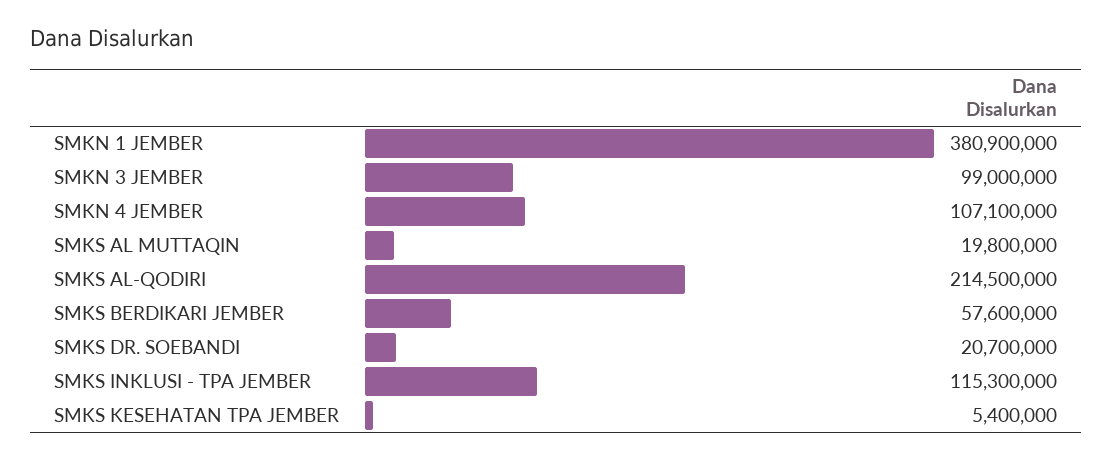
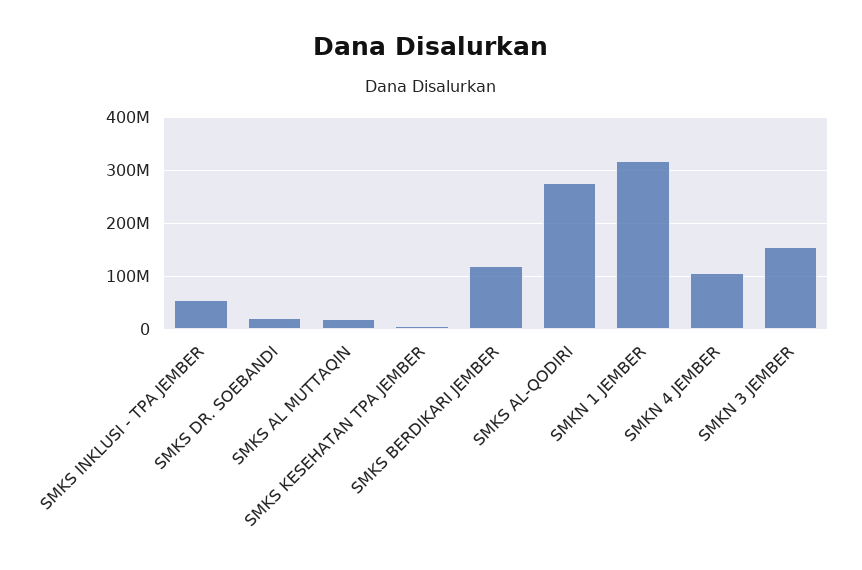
  {
-   "SMKN 1 JEMBER": 380900000,
+   "SMKN 1 JEMBER": 320000000,
-   "SMKN 3 JEMBER": 99000000,
+   "SMKN 3 JEMBER": 160000000,
    "SMKN 4 JEMBER": 107100000,
    "SMKS AL MUTTAQIN": 19800000,
-   "SMKS AL-QODIRI": 214500000,
+   "SMKS AL-QODIRI": 280000000,
-   "SMKS BERDIKARI JEMBER": 57600000,
+   "SMKS BERDIKARI JEMBER": 120000000,
    "SMKS DR. SOEBANDI": 20700000,
-   "SMKS INKLUSI - TPA JEMBER": 115300000,
+   "SMKS INKLUSI - TPA JEMBER": 60000000,
    "SMKS KESEHATAN TPA JEMBER": 5400000
  }

